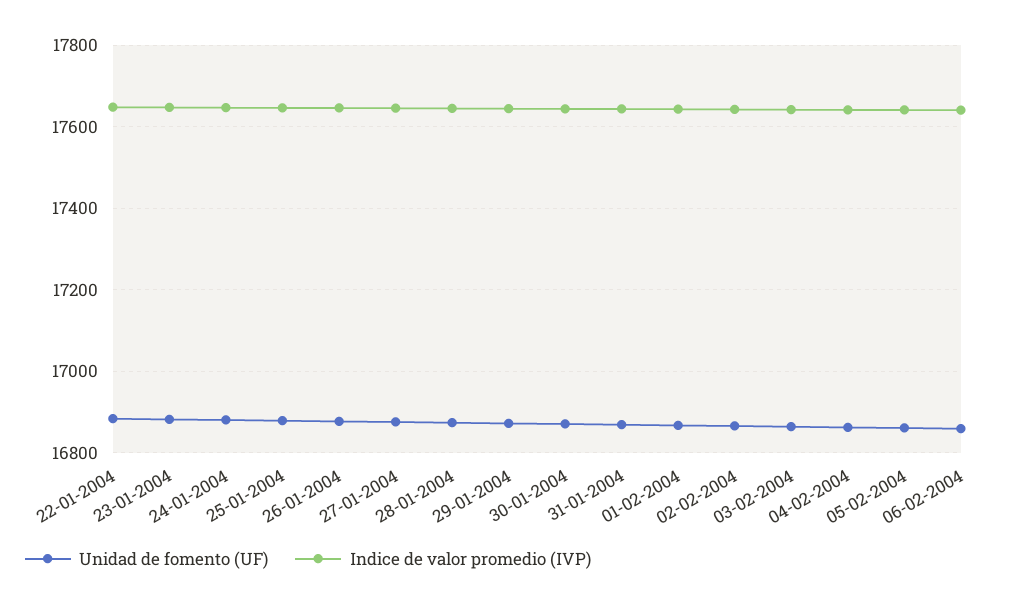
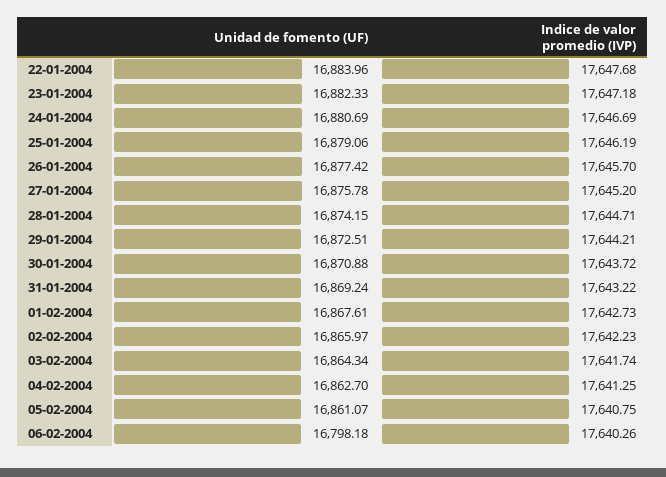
  {
    "Unidad de fomento (UF)": {
      "22-01-2004": 16883.96,
      "23-01-2004": 16882.33,
      "24-01-2004": 16880.69,
      "25-01-2004": 16879.06,
      "26-01-2004": 16877.42,
      "27-01-2004": 16875.78,
      "28-01-2004": 16874.15,
      "29-01-2004": 16872.51,
      "30-01-2004": 16870.88,
      "31-01-2004": 16869.24,
      "01-02-2004": 16867.61,
      "02-02-2004": 16865.97,
      "03-02-2004": 16864.34,
      "04-02-2004": 16862.7,
      "05-02-2004": 16861.07,
-     "06-02-2004": 16860
+     "06-02-2004": 16798.18
    },
    "Indice de valor promedio (IVP)": {
      "22-01-2004": 17647.68,
      "23-01-2004": 17647.18,
      "24-01-2004": 17646.69,
      "25-01-2004": 17646.19,
      "26-01-2004": 17645.7,
      "27-01-2004": 17645.2,
      "28-01-2004": 17644.71,
      "29-01-2004": 17644.21,
      "30-01-2004": 17643.72,
      "31-01-2004": 17643.22,
      "01-02-2004": 17642.73,
      "02-02-2004": 17642.23,
      "03-02-2004": 17641.74,
      "04-02-2004": 17641.25,
      "05-02-2004": 17640.75,
      "06-02-2004": 17640.26
    }
  }

